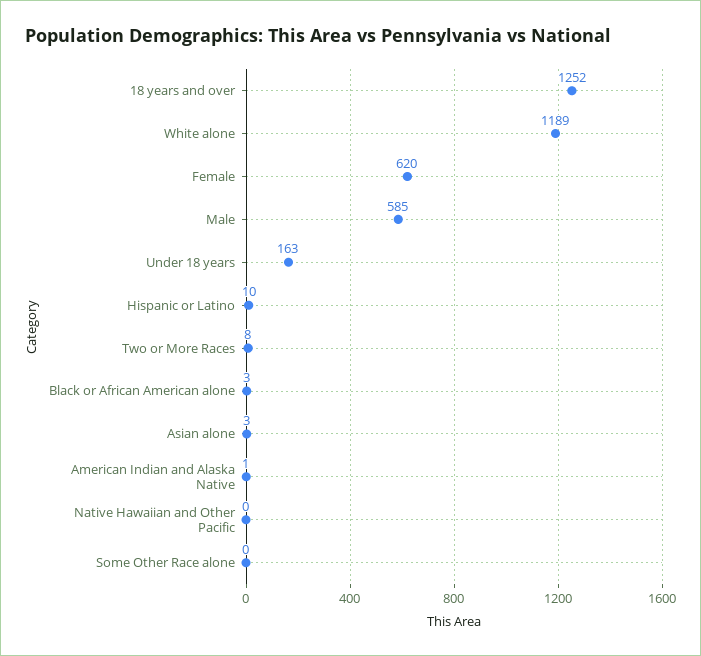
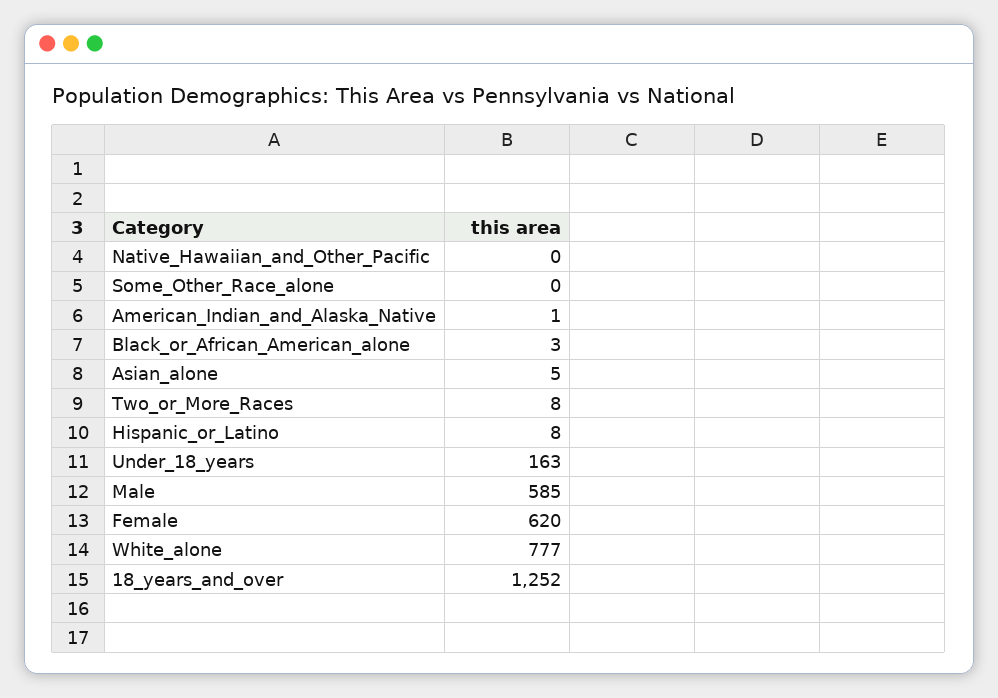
  {
    "18 years and over": 1252,
-   "White alone": 1189,
+   "White alone": 777,
    "Female": 620,
    "Male": 585,
    "Under 18 years": 163,
-   "Hispanic or Latino": 10,
+   "Hispanic or Latino": 8,
    "Two or More Races": 8,
    "Black or African American alone": 3,
-   "Asian alone": 3,
+   "Asian alone": 5,
    "American Indian and Alaska Native": 1,
    "Native Hawaiian and Other Pacific": 0,
    "Some Other Race alone": 0
  }

